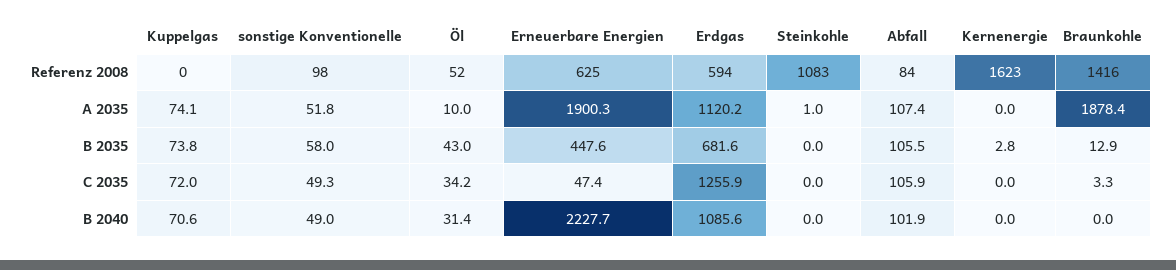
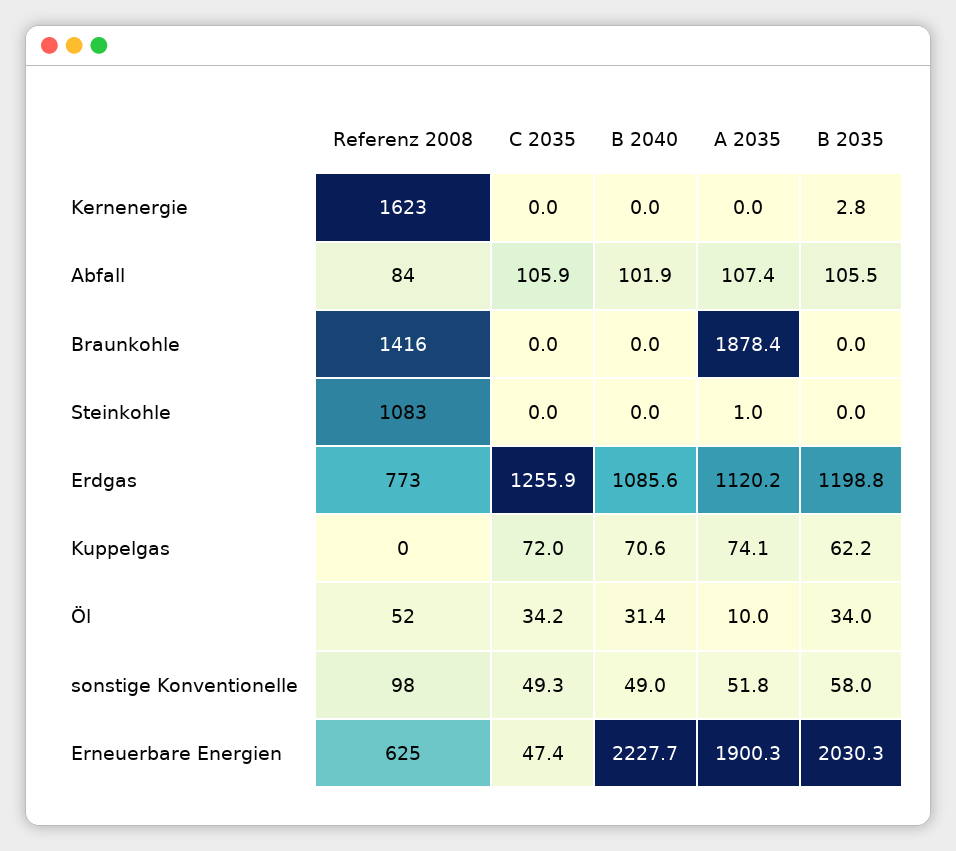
  {
    "Kuppelgas": {
      "Referenz 2008": 0,
      "A 2035": 74.1,
-     "B 2035": 73.8,
+     "B 2035": 62.2,
      "C 2035": 72,
      "B 2040": 70.6
    },
    "sonstige Konventionelle": {
      "Referenz 2008": 98,
      "A 2035": 51.8,
      "B 2035": 58,
      "C 2035": 49.3,
      "B 2040": 49
    },
    "Öl": {
      "Referenz 2008": 52,
      "A 2035": 10,
-     "B 2035": 43,
+     "B 2035": 34,
      "C 2035": 34.2,
      "B 2040": 31.4
    },
    "Erneuerbare Energien": {
      "Referenz 2008": 625,
      "A 2035": 1900.3,
-     "B 2035": 447.6,
+     "B 2035": 2030.3,
      "C 2035": 47.4,
      "B 2040": 2227.7
    },
    "Erdgas": {
-     "Referenz 2008": 594,
+     "Referenz 2008": 773,
      "A 2035": 1120.2,
-     "B 2035": 681.6,
+     "B 2035": 1198.8,
      "C 2035": 1255.9,
      "B 2040": 1085.6
    },
    "Steinkohle": {
      "Referenz 2008": 1083,
      "A 2035": 1,
      "B 2035": 0,
      "C 2035": 0,
      "B 2040": 0
    },
    "Abfall": {
      "Referenz 2008": 84,
      "A 2035": 107.4,
      "B 2035": 105.5,
      "C 2035": 105.9,
      "B 2040": 101.9
    },
    "Kernenergie": {
      "Referenz 2008": 1623,
      "A 2035": 0,
      "B 2035": 2.8,
      "C 2035": 0,
      "B 2040": 0
    },
    "Braunkohle": {
      "Referenz 2008": 1416,
      "A 2035": 1878.4,
-     "B 2035": 12.9,
+     "B 2035": 0,
-     "C 2035": 3.3,
+     "C 2035": 0,
      "B 2040": 0
    }
  }

